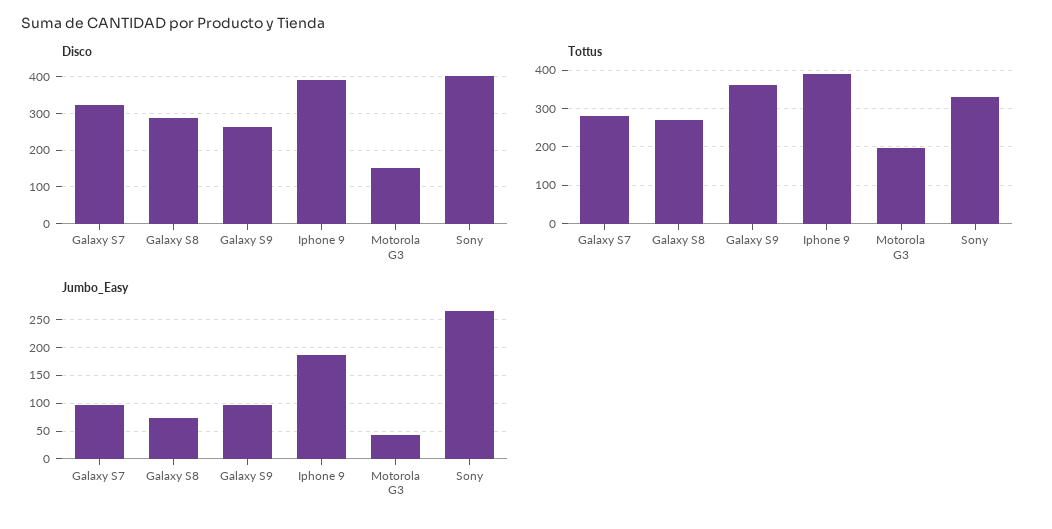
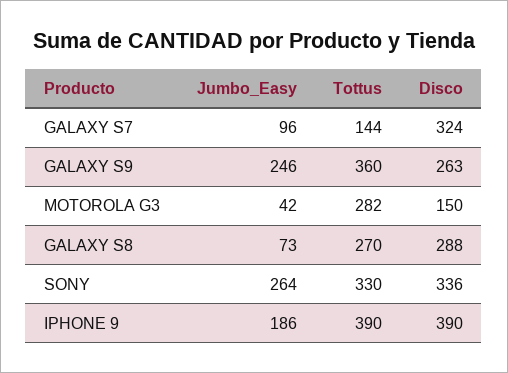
  {
    "Disco": {
      "Galaxy S7": 324,
      "Galaxy S8": 288,
      "Galaxy S9": 263,
      "Iphone 9": 390,
      "Motorola G3": 150,
-     "Sony": 400
+     "Sony": 336
    },
    "Tottus": {
-     "Galaxy S7": 280,
+     "Galaxy S7": 144,
      "Galaxy S8": 270,
      "Galaxy S9": 360,
      "Iphone 9": 390,
-     "Motorola G3": 200,
+     "Motorola G3": 282,
      "Sony": 330
    },
    "Jumbo_Easy": {
      "Galaxy S7": 96,
      "Galaxy S8": 73,
-     "Galaxy S9": 100,
+     "Galaxy S9": 246,
      "Iphone 9": 186,
      "Motorola G3": 42,
      "Sony": 264
    }
  }

